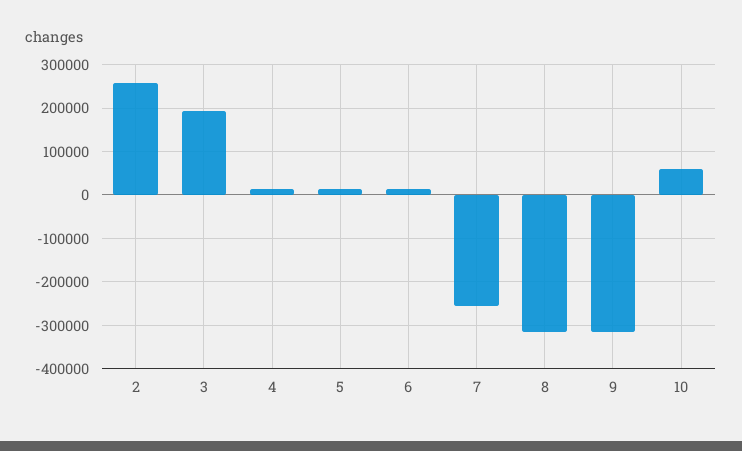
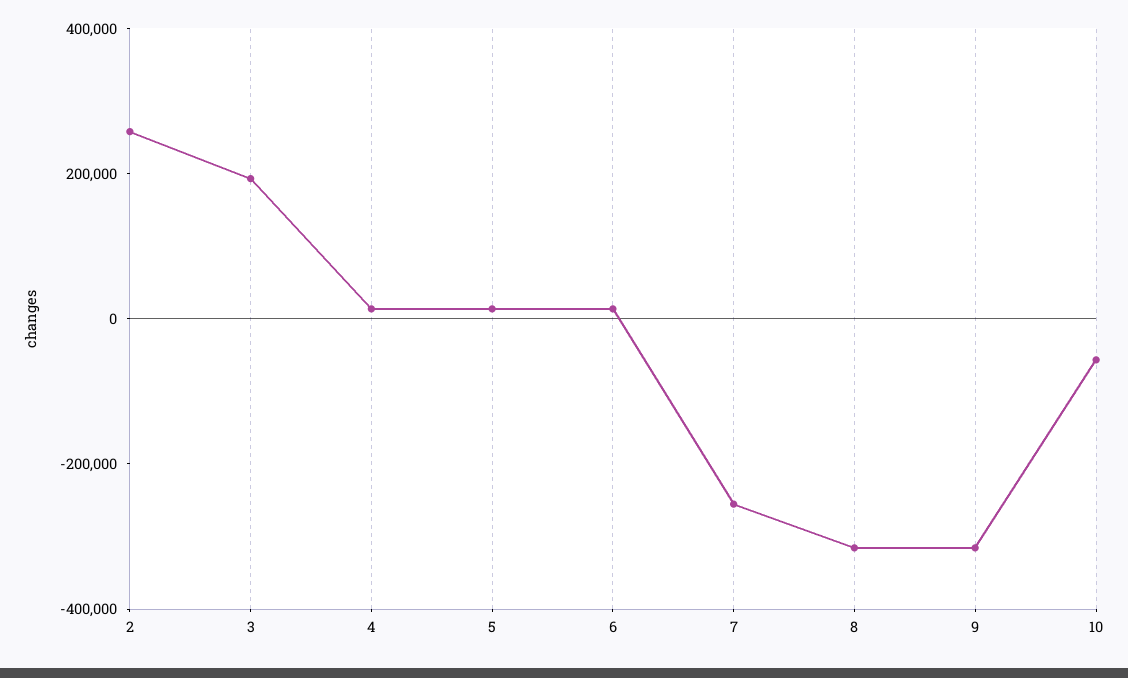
  {
    "2": 260000,
    "3": 200000,
    "4": 20000,
    "5": 20000,
    "6": 20000,
    "7": -260000,
    "8": -320000,
    "9": -320000,
-   "10": 60000
+   "10": -50000
  }

